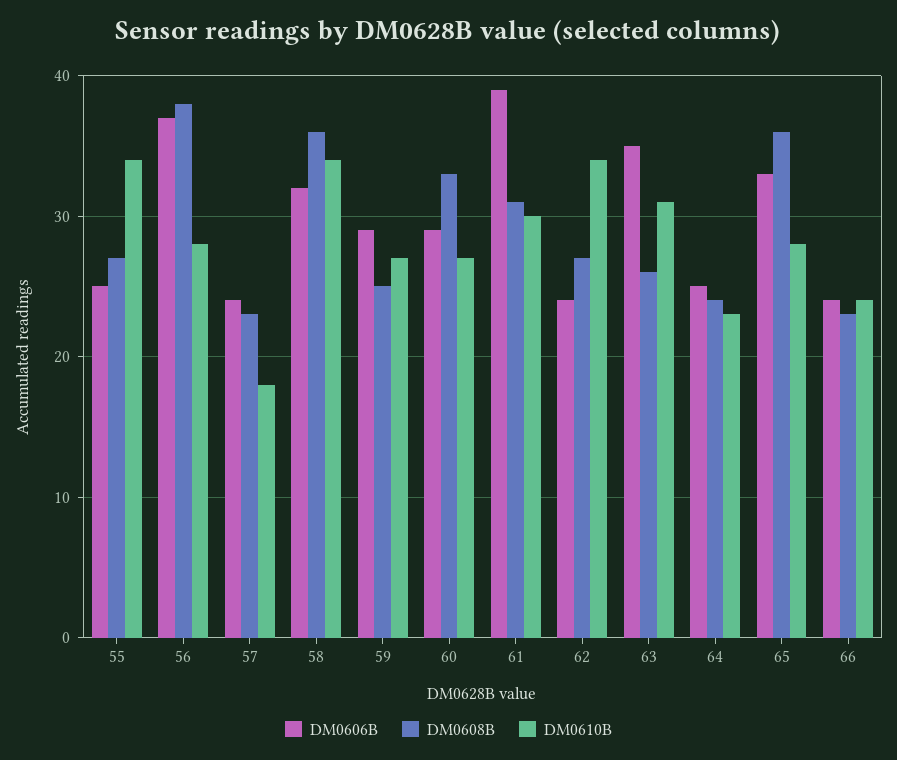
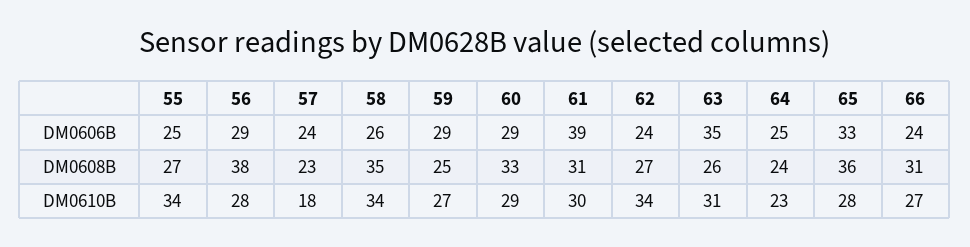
  {
    "DM0606B": {
      "55": 25,
-     "56": 37,
+     "56": 29,
      "57": 24,
-     "58": 32,
+     "58": 26,
      "59": 29,
      "60": 29,
      "61": 39,
      "62": 24,
      "63": 35,
      "64": 25,
      "65": 33,
      "66": 24
    },
    "DM0608B": {
      "55": 27,
      "56": 38,
      "57": 23,
-     "58": 36,
+     "58": 35,
      "59": 25,
      "60": 33,
      "61": 31,
      "62": 27,
      "63": 26,
      "64": 24,
      "65": 36,
-     "66": 23
+     "66": 31
    },
    "DM0610B": {
      "55": 34,
      "56": 28,
      "57": 18,
      "58": 34,
      "59": 27,
-     "60": 27,
+     "60": 29,
      "61": 30,
      "62": 34,
      "63": 31,
      "64": 23,
      "65": 28,
-     "66": 24
+     "66": 27
    }
  }

